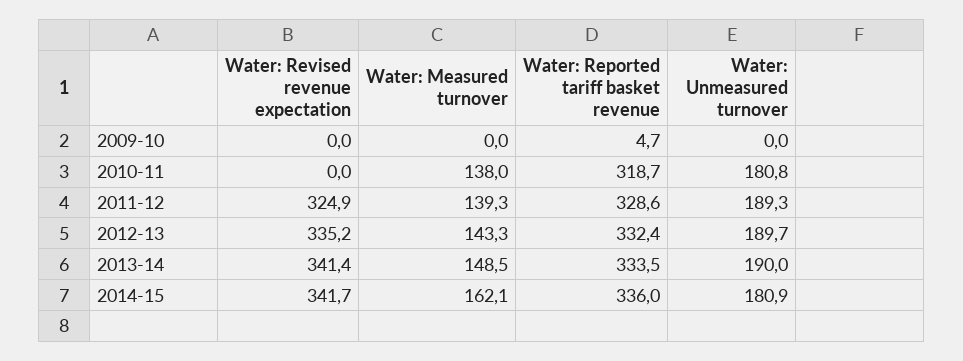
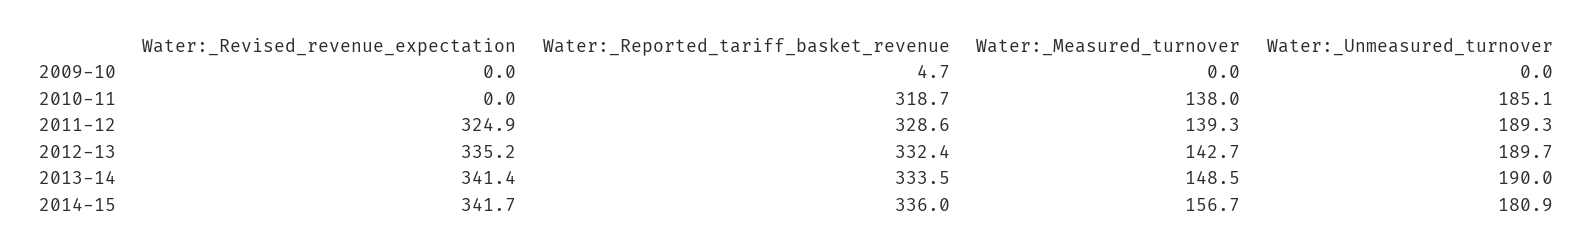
  {
    "Water: Revised revenue expectation": {
      "2009-10": 0,
      "2010-11": 0,
      "2011-12": 324.9,
      "2012-13": 335.2,
      "2013-14": 341.4,
      "2014-15": 341.7
    },
    "Water: Measured turnover": {
      "2009-10": 0,
      "2010-11": 138,
      "2011-12": 139.3,
-     "2012-13": 143.3,
+     "2012-13": 142.7,
      "2013-14": 148.5,
-     "2014-15": 162.1
+     "2014-15": 156.7
    },
    "Water: Reported tariff basket revenue": {
      "2009-10": 4.7,
      "2010-11": 318.7,
      "2011-12": 328.6,
      "2012-13": 332.4,
      "2013-14": 333.5,
      "2014-15": 336
    },
    "Water: Unmeasured turnover": {
      "2009-10": 0,
-     "2010-11": 180.8,
+     "2010-11": 185.1,
      "2011-12": 189.3,
      "2012-13": 189.7,
      "2013-14": 190,
      "2014-15": 180.9
    }
  }

